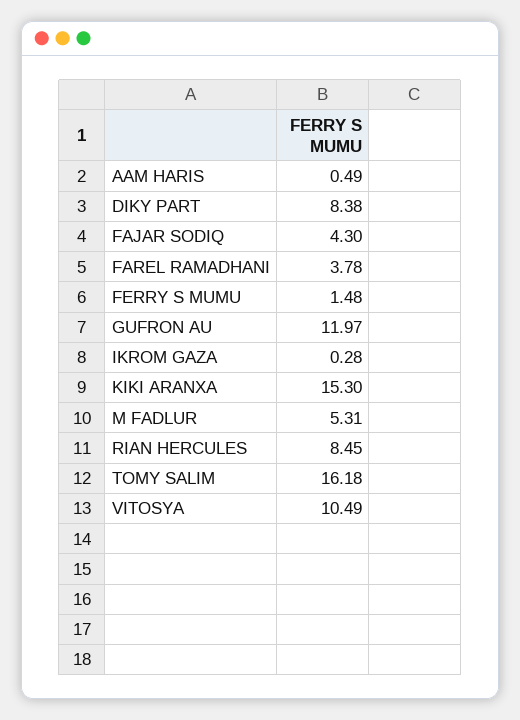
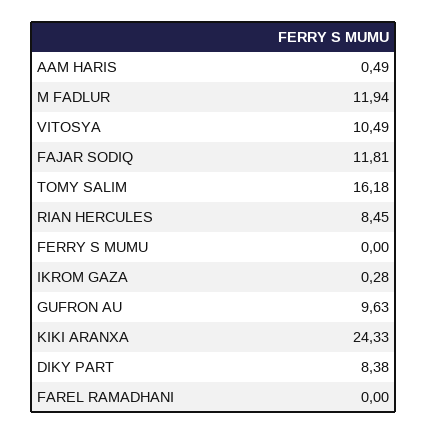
  {
    "AAM HARIS": 0.49,
    "DIKY PART": 8.38,
-   "FAJAR SODIQ": 4.3,
+   "FAJAR SODIQ": 11.81,
-   "FAREL RAMADHANI": 3.78,
+   "FAREL RAMADHANI": 0,
-   "FERRY S MUMU": 1.48,
+   "FERRY S MUMU": 0,
-   "GUFRON AU": 11.97,
+   "GUFRON AU": 9.63,
    "IKROM GAZA": 0.28,
-   "KIKI ARANXA": 15.3,
+   "KIKI ARANXA": 24.33,
-   "M FADLUR": 5.31,
+   "M FADLUR": 11.94,
    "RIAN HERCULES": 8.45,
    "TOMY SALIM": 16.18,
    "VITOSYA": 10.49
  }

